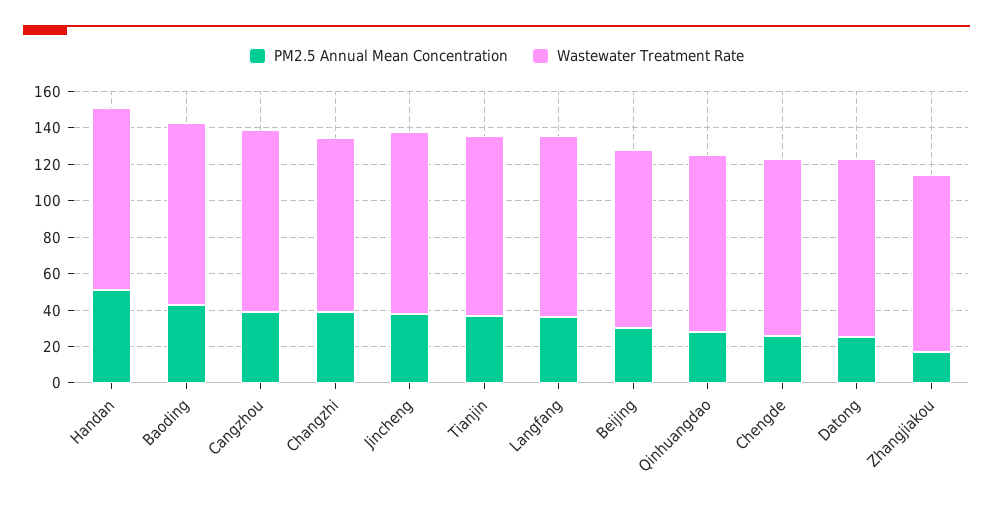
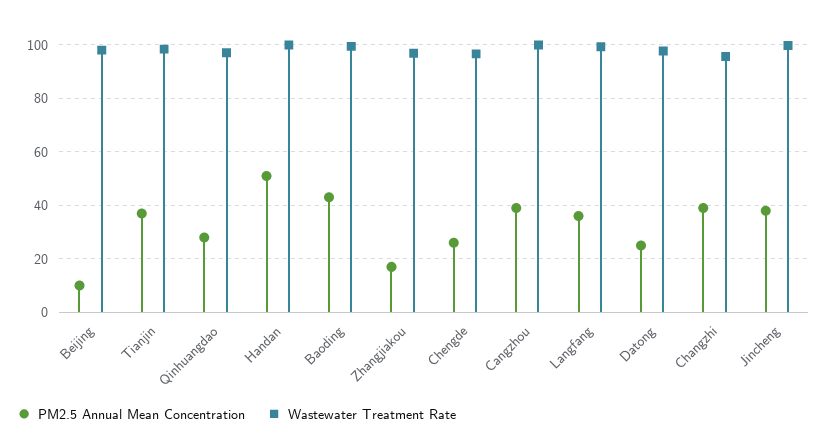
  {
    "PM2.5 Annual Mean Concentration": {
      "Handan": 50,
      "Baoding": 42.5,
      "Cangzhou": 40,
      "Changzhi": 40,
      "Jincheng": 37.5,
      "Tianjin": 37.5,
      "Langfang": 35,
-     "Beijing": 30,
+     "Beijing": 10,
      "Qinhuangdao": 27.5,
      "Chengde": 25,
      "Datong": 25,
      "Zhangjiakou": 17.5
    },
    "Wastewater Treatment Rate": {
      "Handan": 100,
      "Baoding": 100,
      "Cangzhou": 100,
      "Changzhi": 95,
      "Jincheng": 100,
      "Tianjin": 97.5,
      "Langfang": 100,
      "Beijing": 97.5,
      "Qinhuangdao": 97.5,
      "Chengde": 97.5,
      "Datong": 97.5,
      "Zhangjiakou": 97.5
    }
  }

